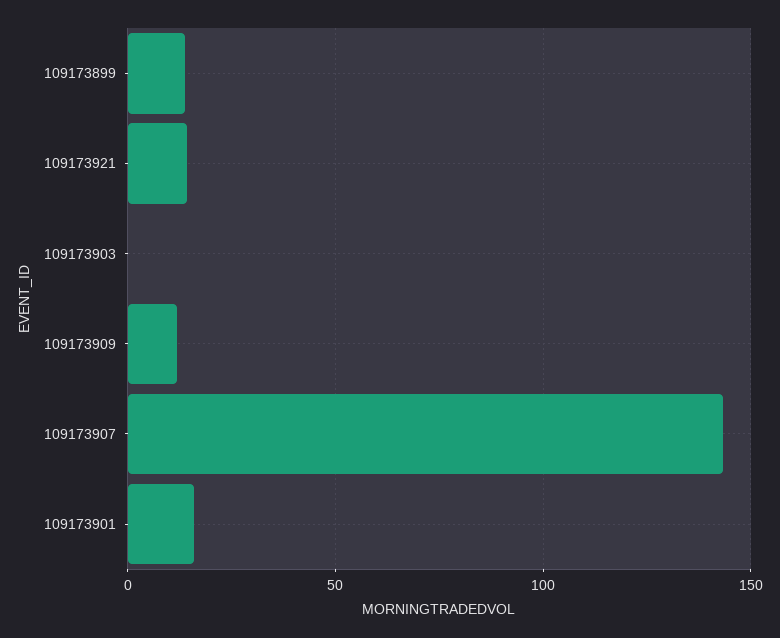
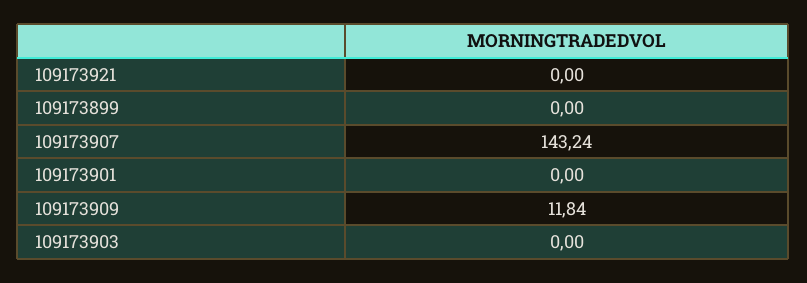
  {
-   "109173899": 15,
+   "109173899": 0,
-   "109173921": 15,
+   "109173921": 0,
    "109173903": 0,
    "109173909": 11.84,
    "109173907": 143.24,
-   "109173901": 15
+   "109173901": 0
  }

